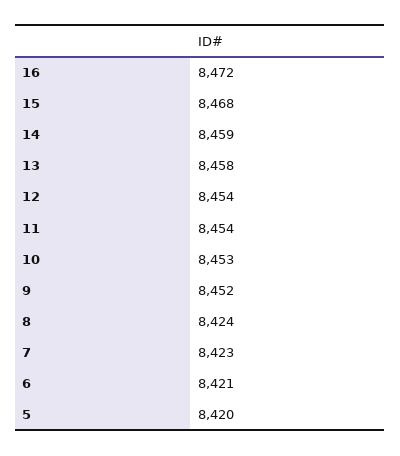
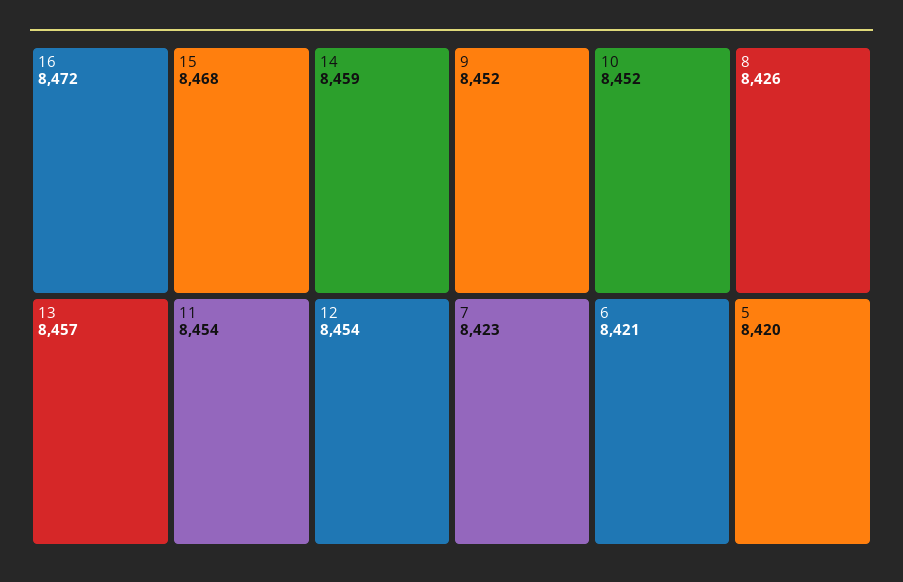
  {
    "16": 8472,
    "15": 8468,
    "14": 8459,
-   "13": 8458,
+   "13": 8457,
    "12": 8454,
    "11": 8454,
-   "10": 8453,
+   "10": 8452,
    "9": 8452,
-   "8": 8424,
+   "8": 8426,
    "7": 8423,
    "6": 8421,
    "5": 8420
  }

